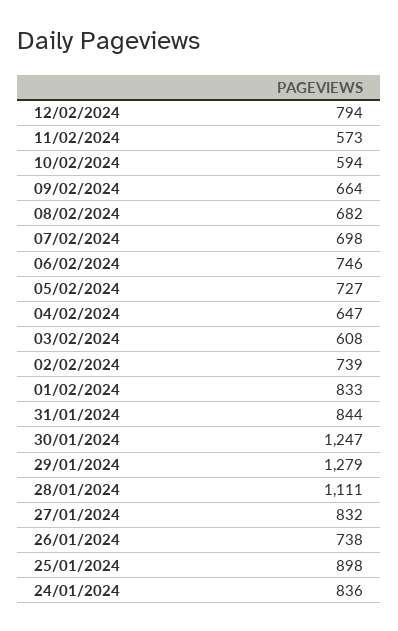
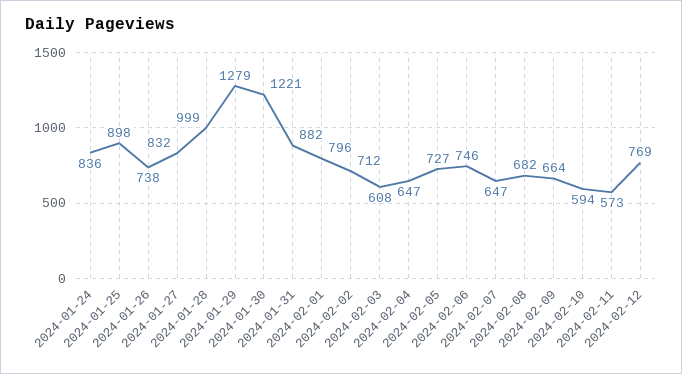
  {
-   "12/02/2024": 794,
+   "12/02/2024": 769,
    "11/02/2024": 573,
    "10/02/2024": 594,
    "09/02/2024": 664,
    "08/02/2024": 682,
-   "07/02/2024": 698,
+   "07/02/2024": 647,
    "06/02/2024": 746,
    "05/02/2024": 727,
    "04/02/2024": 647,
    "03/02/2024": 608,
-   "02/02/2024": 739,
+   "02/02/2024": 712,
-   "01/02/2024": 833,
+   "01/02/2024": 796,
-   "31/01/2024": 844,
+   "31/01/2024": 882,
-   "30/01/2024": 1247,
+   "30/01/2024": 1221,
    "29/01/2024": 1279,
-   "28/01/2024": 1111,
+   "28/01/2024": 999,
    "27/01/2024": 832,
    "26/01/2024": 738,
    "25/01/2024": 898,
    "24/01/2024": 836
  }

